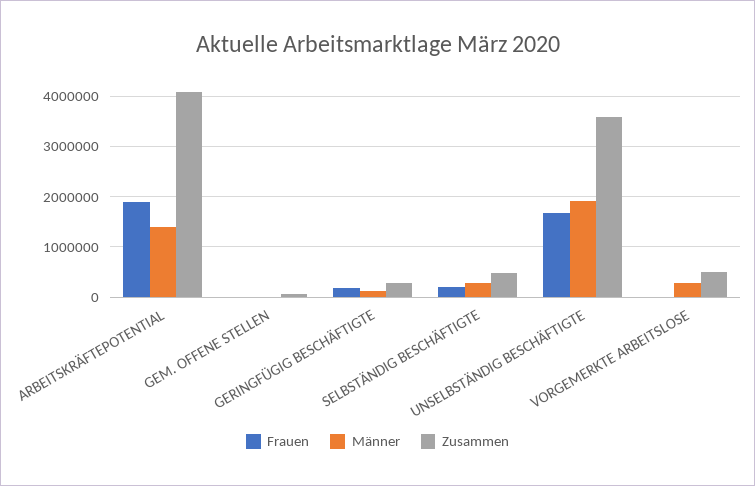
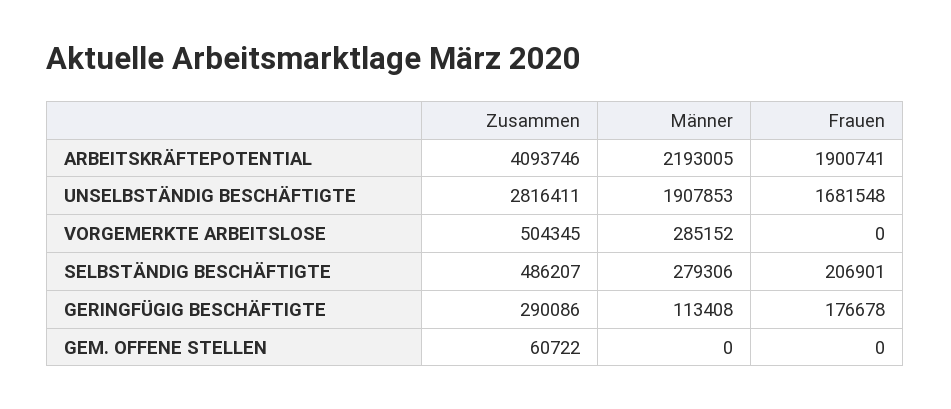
  {
    "Frauen": {
      "ARBEITSKRÄFTEPOTENTIAL": 1900741,
      "GEM. OFFENE STELLEN": 0,
      "GERINGFÜGIG BESCHÄFTIGTE": 176678,
      "SELBSTÄNDIG BESCHÄFTIGTE": 206901,
      "UNSELBSTÄNDIG BESCHÄFTIGTE": 1681548,
      "VORGEMERKTE ARBEITSLOSE": 0
    },
    "Männer": {
-     "ARBEITSKRÄFTEPOTENTIAL": 1400000,
+     "ARBEITSKRÄFTEPOTENTIAL": 2193005,
      "GEM. OFFENE STELLEN": 0,
      "GERINGFÜGIG BESCHÄFTIGTE": 113408,
      "SELBSTÄNDIG BESCHÄFTIGTE": 279306,
      "UNSELBSTÄNDIG BESCHÄFTIGTE": 1907853,
      "VORGEMERKTE ARBEITSLOSE": 285152
    },
    "Zusammen": {
      "ARBEITSKRÄFTEPOTENTIAL": 4093746,
      "GEM. OFFENE STELLEN": 60722,
      "GERINGFÜGIG BESCHÄFTIGTE": 290086,
      "SELBSTÄNDIG BESCHÄFTIGTE": 486207,
-     "UNSELBSTÄNDIG BESCHÄFTIGTE": 3600000,
+     "UNSELBSTÄNDIG BESCHÄFTIGTE": 2816411,
      "VORGEMERKTE ARBEITSLOSE": 504345
    }
  }

